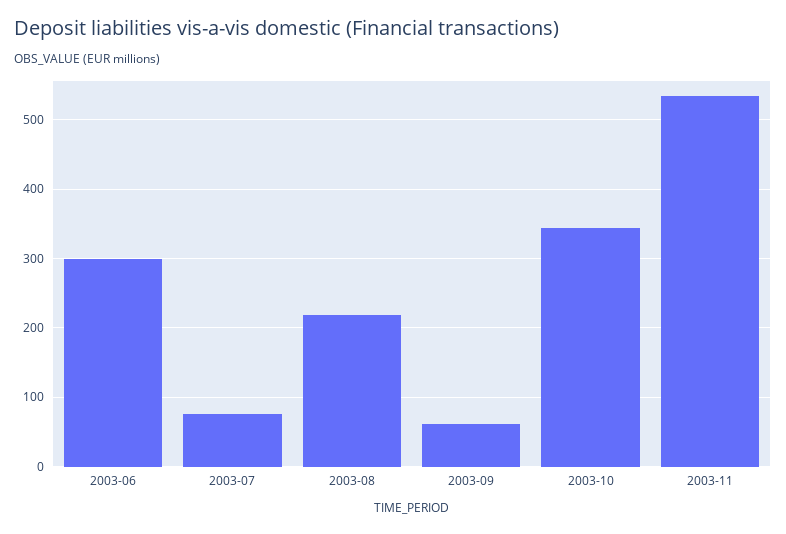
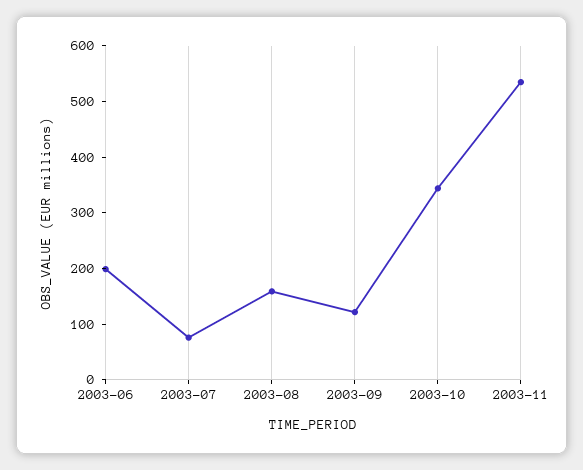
  {
-   "2003-06": 300,
+   "2003-06": 200,
    "2003-07": 80,
-   "2003-08": 220,
+   "2003-08": 160,
-   "2003-09": 60,
+   "2003-09": 120,
    "2003-10": 340,
    "2003-11": 540
  }

